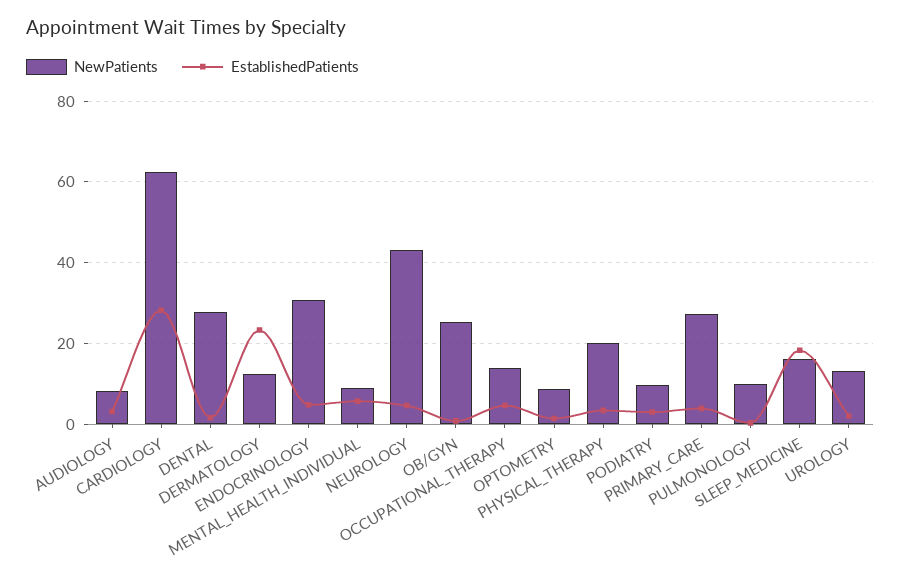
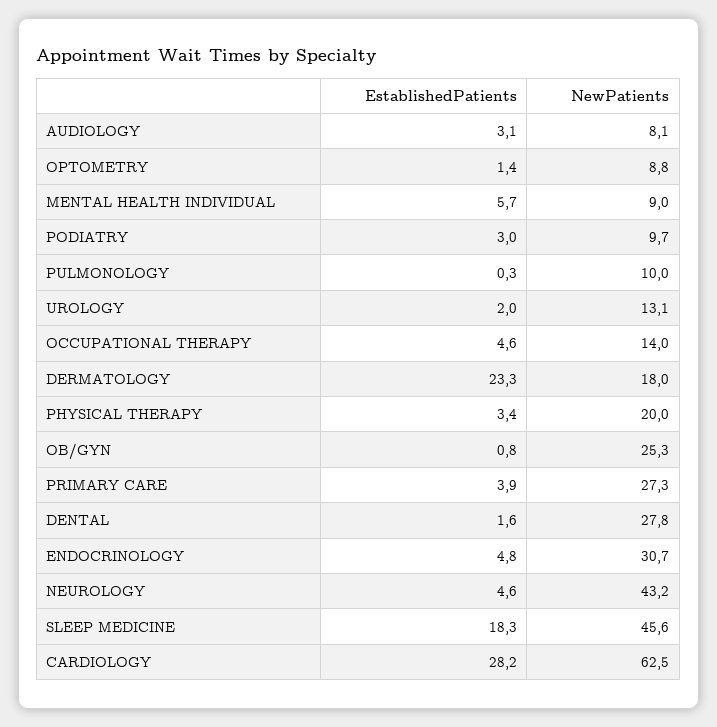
  {
    "NewPatients": {
      "AUDIOLOGY": 8.1,
      "CARDIOLOGY": 62.5,
      "DENTAL": 27.8,
-     "DERMATOLOGY": 12,
+     "DERMATOLOGY": 18,
      "ENDOCRINOLOGY": 30.7,
      "MENTAL_HEALTH_INDIVIDUAL": 9,
      "NEUROLOGY": 43.2,
      "OB/GYN": 25.3,
      "OCCUPATIONAL_THERAPY": 14,
      "OPTOMETRY": 8.8,
      "PHYSICAL_THERAPY": 20,
      "PODIATRY": 9.7,
      "PRIMARY_CARE": 27.3,
      "PULMONOLOGY": 10,
-     "SLEEP_MEDICINE": 16,
+     "SLEEP_MEDICINE": 45.6,
      "UROLOGY": 13.1
    },
    "EstablishedPatients": {
      "AUDIOLOGY": 3.1,
      "CARDIOLOGY": 28.2,
      "DENTAL": 1.6,
      "DERMATOLOGY": 23.3,
      "ENDOCRINOLOGY": 4.8,
      "MENTAL_HEALTH_INDIVIDUAL": 5.7,
      "NEUROLOGY": 4.6,
      "OB/GYN": 0.8,
      "OCCUPATIONAL_THERAPY": 4.6,
      "OPTOMETRY": 1.4,
      "PHYSICAL_THERAPY": 3.4,
      "PODIATRY": 3,
      "PRIMARY_CARE": 3.9,
      "PULMONOLOGY": 0.3,
      "SLEEP_MEDICINE": 18.3,
      "UROLOGY": 2
    }
  }

